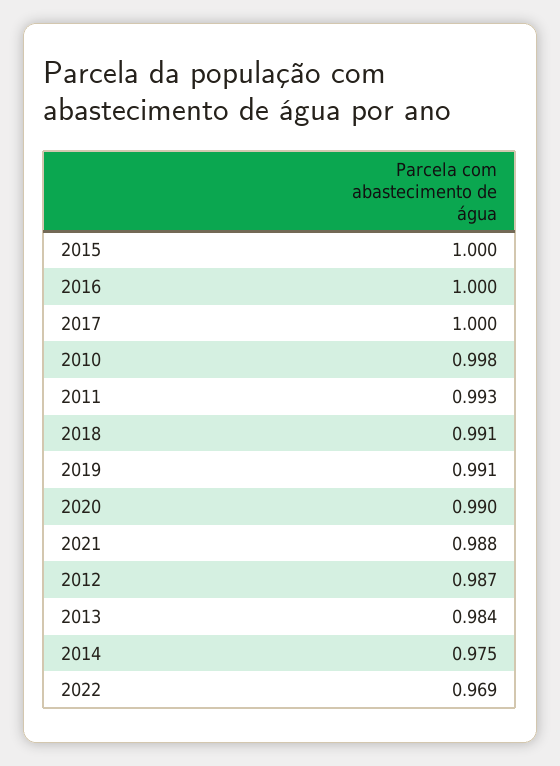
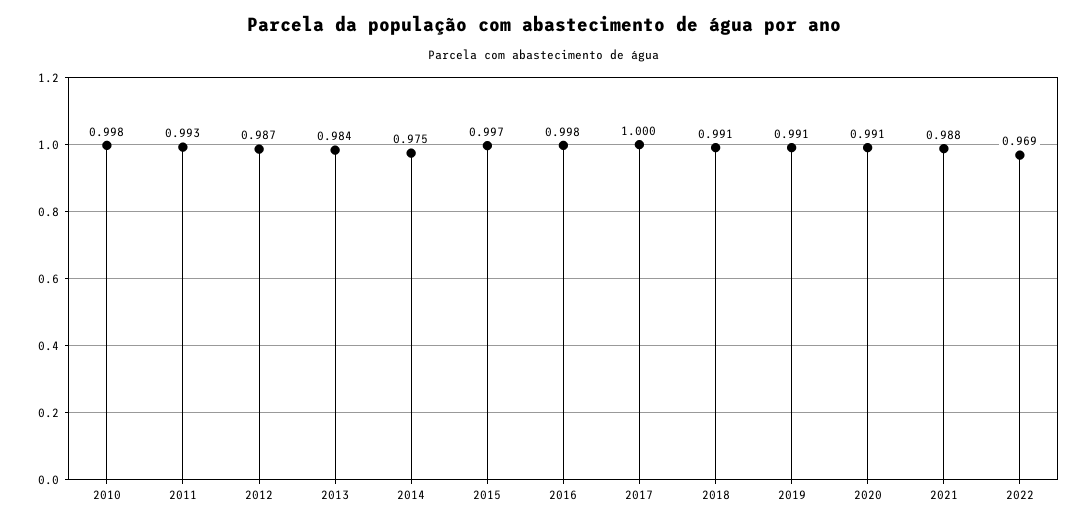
  {
-   "2015": 1,
+   "2015": 0.997,
-   "2016": 1,
+   "2016": 0.998,
    "2017": 1,
    "2010": 0.998,
    "2011": 0.993,
    "2018": 0.991,
    "2019": 0.991,
-   "2020": 0.99,
+   "2020": 0.991,
    "2021": 0.988,
    "2012": 0.987,
    "2013": 0.984,
    "2014": 0.975,
    "2022": 0.969
  }

